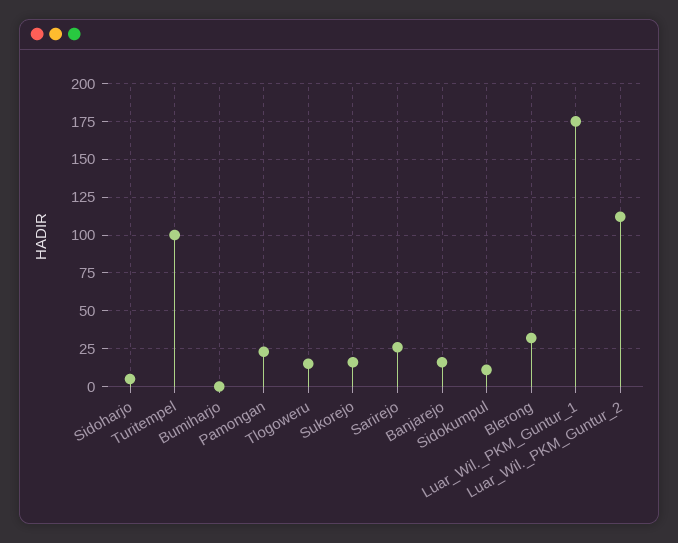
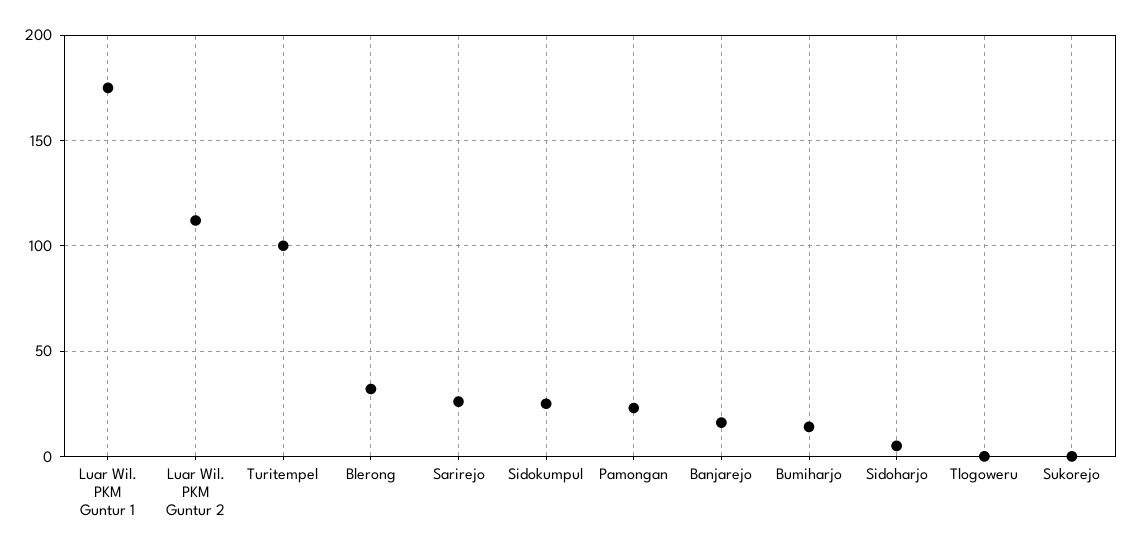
  {
    "Sidoharjo": 5,
    "Turitempel": 100,
-   "Bumiharjo": 0,
+   "Bumiharjo": 15,
    "Pamongan": 25,
-   "Tlogoweru": 15,
+   "Tlogoweru": 0,
-   "Sukorejo": 15,
+   "Sukorejo": 0,
    "Sarirejo": 25,
    "Banjarejo": 15,
-   "Sidokumpul": 10,
+   "Sidokumpul": 25,
    "Blerong": 30,
    "Luar_Wil._PKM_Guntur_1": 175,
    "Luar_Wil._PKM_Guntur_2": 110
  }

